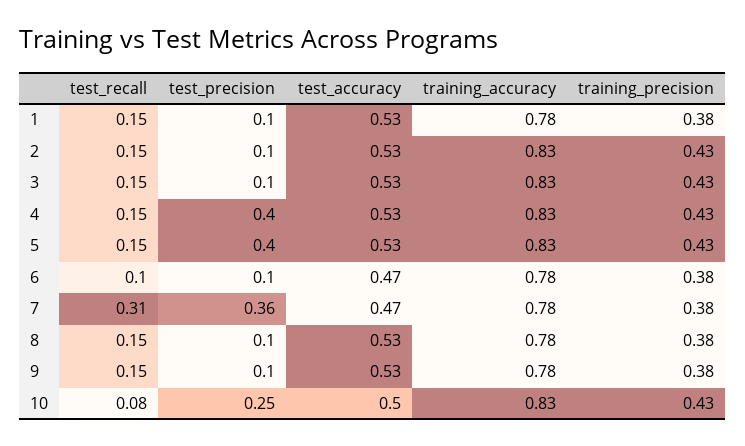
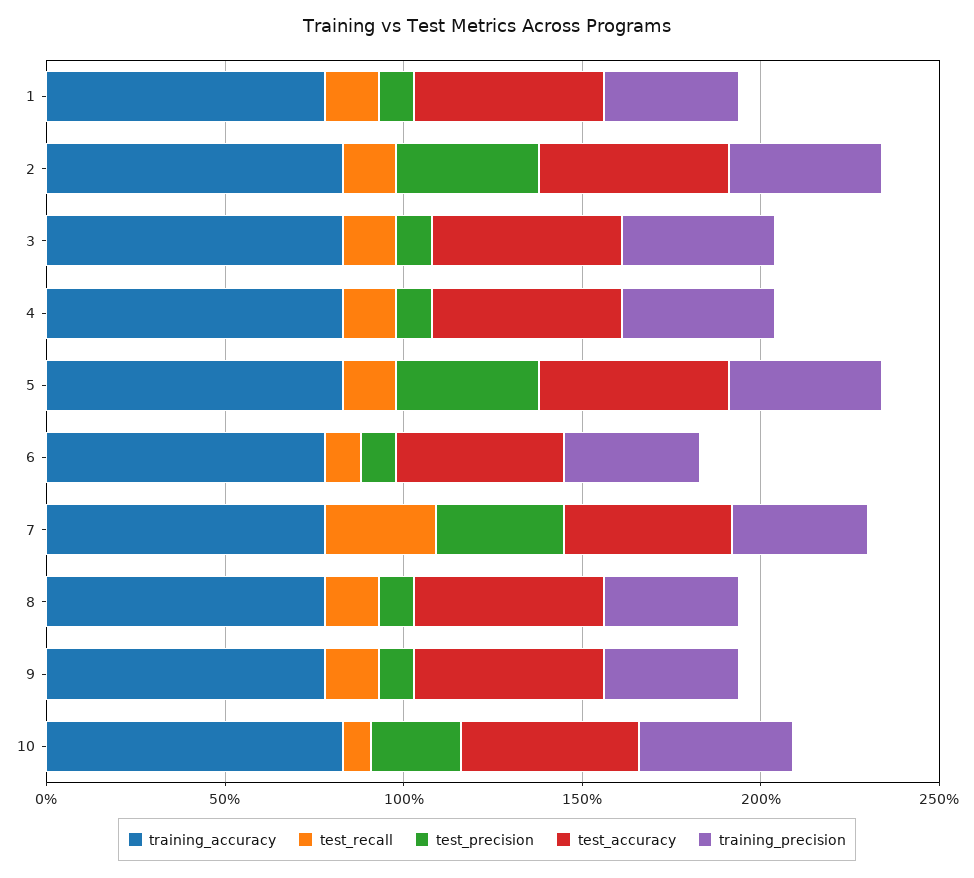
  {
    "test_recall": {
      "1": 0.15,
      "2": 0.15,
      "3": 0.15,
      "4": 0.15,
      "5": 0.15,
      "6": 0.1,
      "7": 0.31,
      "8": 0.15,
      "9": 0.15,
      "10": 0.08
    },
    "test_precision": {
      "1": 0.1,
-     "2": 0.1,
+     "2": 0.4,
      "3": 0.1,
-     "4": 0.4,
+     "4": 0.1,
      "5": 0.4,
      "6": 0.1,
      "7": 0.36,
      "8": 0.1,
      "9": 0.1,
      "10": 0.25
    },
    "test_accuracy": {
      "1": 0.53,
      "2": 0.53,
      "3": 0.53,
      "4": 0.53,
      "5": 0.53,
      "6": 0.47,
      "7": 0.47,
      "8": 0.53,
      "9": 0.53,
      "10": 0.5
    },
    "training_accuracy": {
      "1": 0.78,
      "2": 0.83,
      "3": 0.83,
      "4": 0.83,
      "5": 0.83,
      "6": 0.78,
      "7": 0.78,
      "8": 0.78,
      "9": 0.78,
      "10": 0.83
    },
    "training_precision": {
      "1": 0.38,
      "2": 0.43,
      "3": 0.43,
      "4": 0.43,
      "5": 0.43,
      "6": 0.38,
      "7": 0.38,
      "8": 0.38,
      "9": 0.38,
      "10": 0.43
    }
  }

